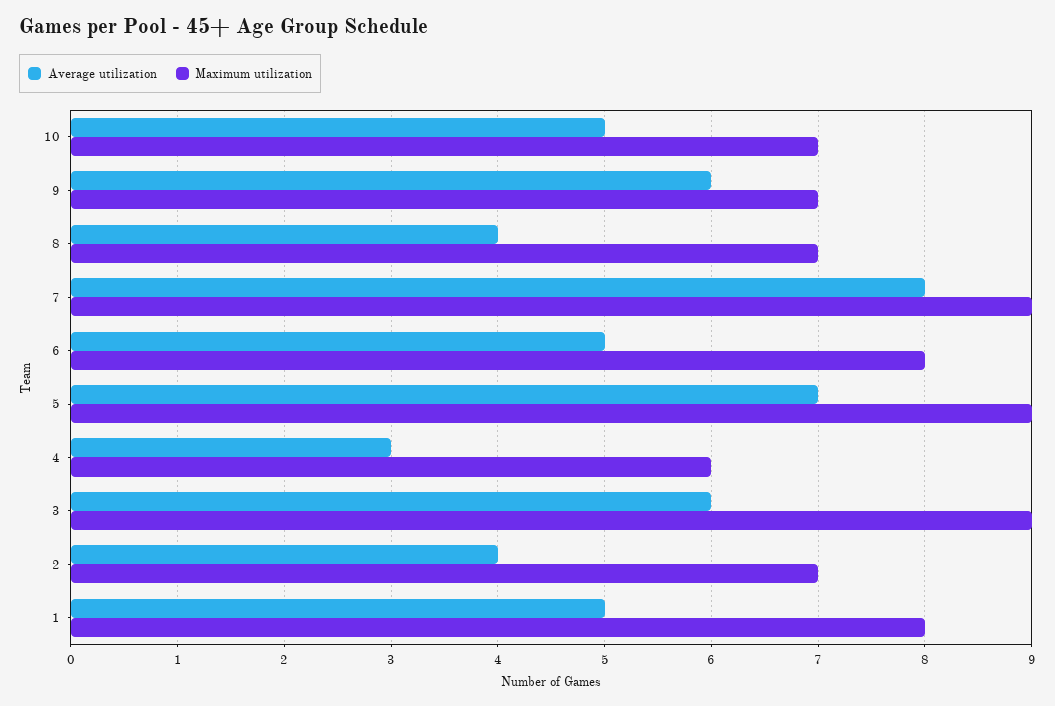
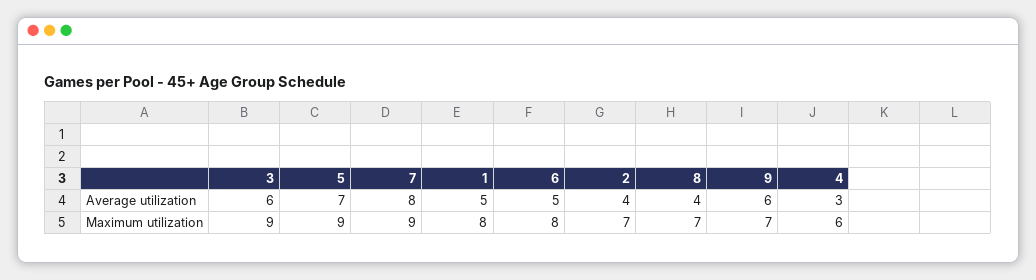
  {
    "Average utilization": {
-     "10": 5,
      "9": 6,
      "8": 4,
      "7": 8,
      "6": 5,
      "5": 7,
      "4": 3,
      "3": 6,
      "2": 4,
      "1": 5
    },
    "Maximum utilization": {
-     "10": 7,
      "9": 7,
      "8": 7,
      "7": 9,
      "6": 8,
      "5": 9,
      "4": 6,
      "3": 9,
      "2": 7,
      "1": 8
    }
  }

